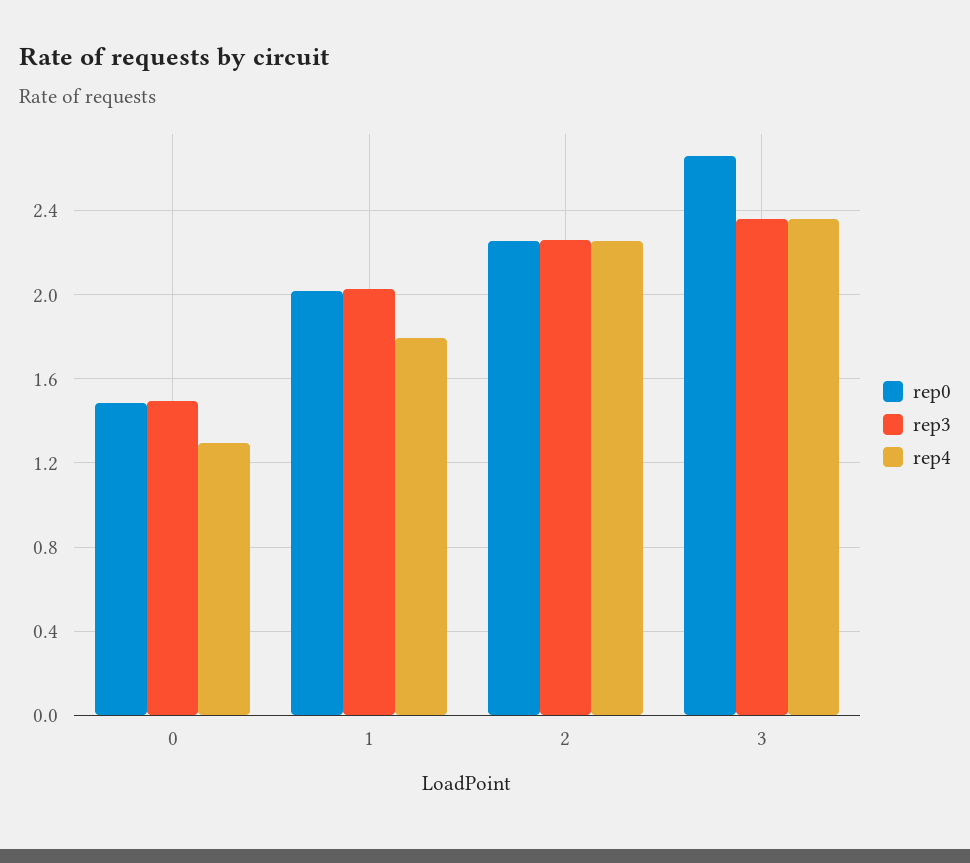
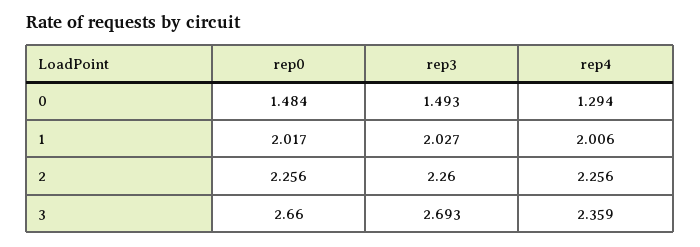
  {
    "rep0": {
      "0": 1.484,
      "1": 2.017,
      "2": 2.256,
      "3": 2.66
    },
    "rep3": {
      "0": 1.493,
      "1": 2.027,
      "2": 2.26,
-     "3": 2.35
+     "3": 2.693
    },
    "rep4": {
      "0": 1.294,
-     "1": 1.8,
+     "1": 2.006,
      "2": 2.256,
      "3": 2.359
    }
  }

